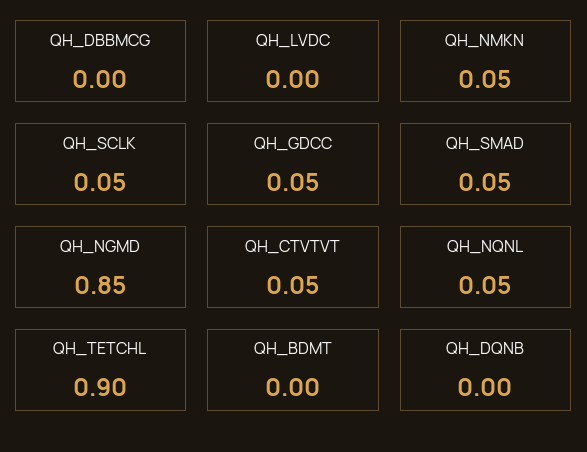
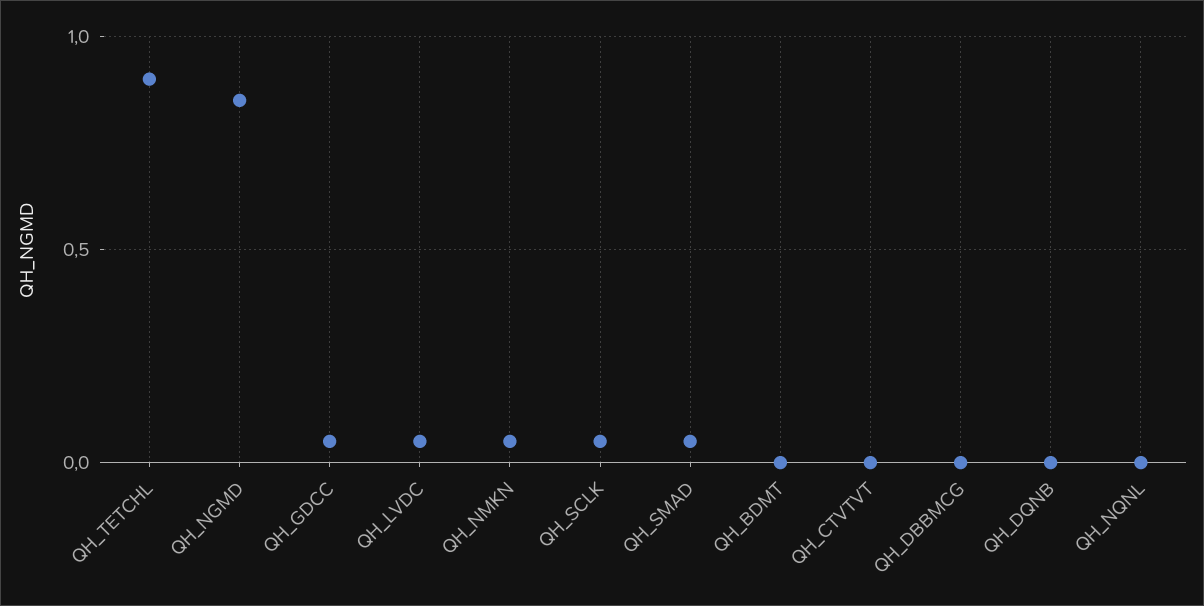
  {
    "QH_DBBMCG": 0,
-   "QH_LVDC": 0,
+   "QH_LVDC": 0.05,
    "QH_NMKN": 0.05,
    "QH_SCLK": 0.05,
    "QH_GDCC": 0.05,
    "QH_SMAD": 0.05,
    "QH_NGMD": 0.85,
-   "QH_CTVTVT": 0.05,
+   "QH_CTVTVT": 0,
-   "QH_NQNL": 0.05,
+   "QH_NQNL": 0,
    "QH_TETCHL": 0.9,
    "QH_BDMT": 0,
    "QH_DQNB": 0
  }

